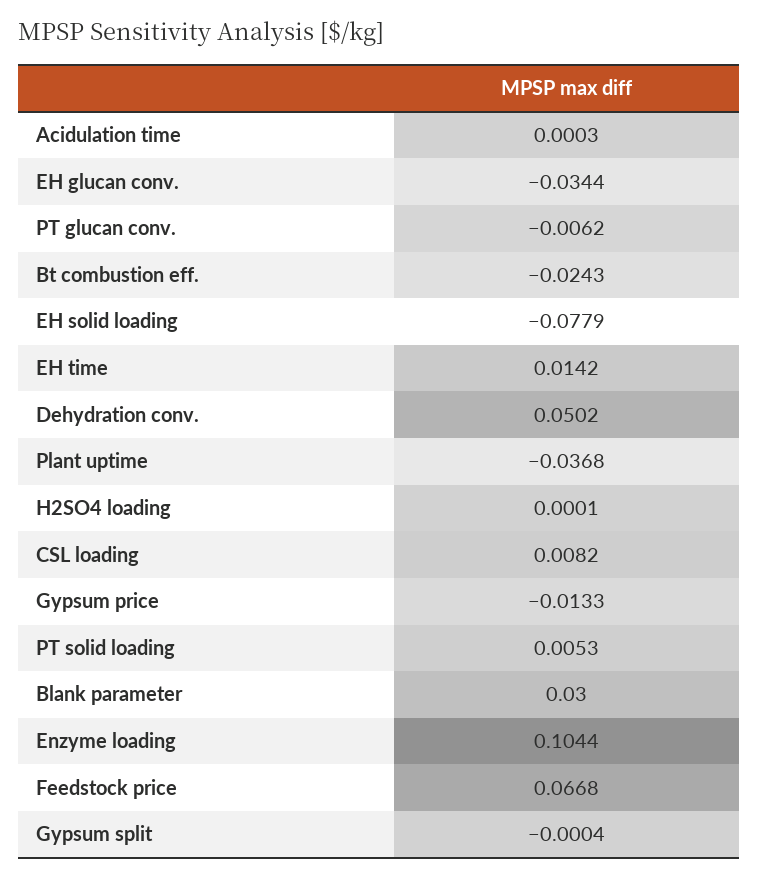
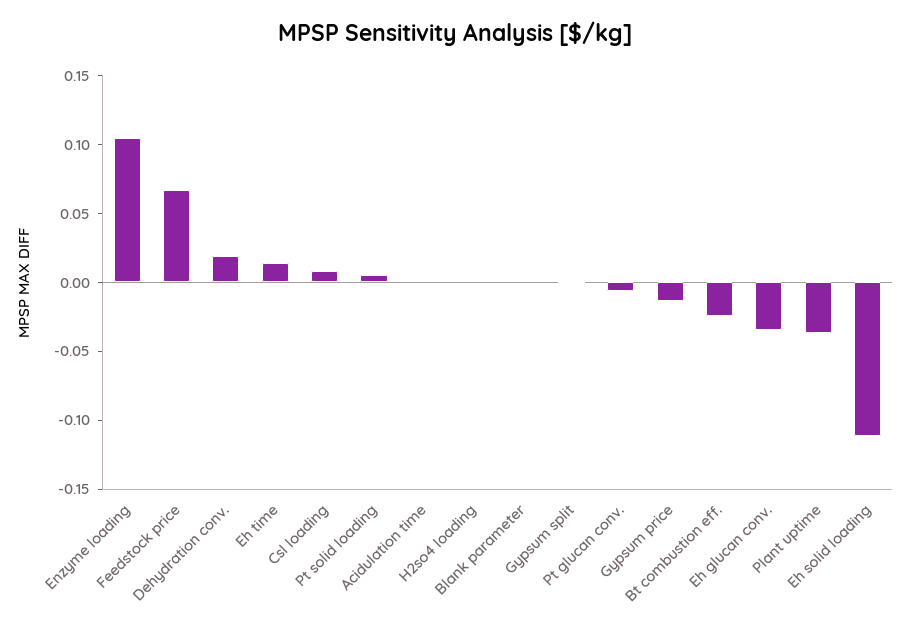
  {
    "Acidulation time": 0.0003,
    "EH glucan conv.": -0.0344,
    "PT glucan conv.": -0.0062,
    "Bt combustion eff.": -0.0243,
-   "EH solid loading": -0.0779,
+   "EH solid loading": -0.11,
    "EH time": 0.0142,
-   "Dehydration conv.": 0.0502,
+   "Dehydration conv.": 0.02,
    "Plant uptime": -0.0368,
    "H2SO4 loading": 0.0001,
    "CSL loading": 0.0082,
    "Gypsum price": -0.0133,
    "PT solid loading": 0.0053,
-   "Blank parameter": 0.03,
+   "Blank parameter": 0,
    "Enzyme loading": 0.1044,
    "Feedstock price": 0.0668,
    "Gypsum split": -0.0004
  }

